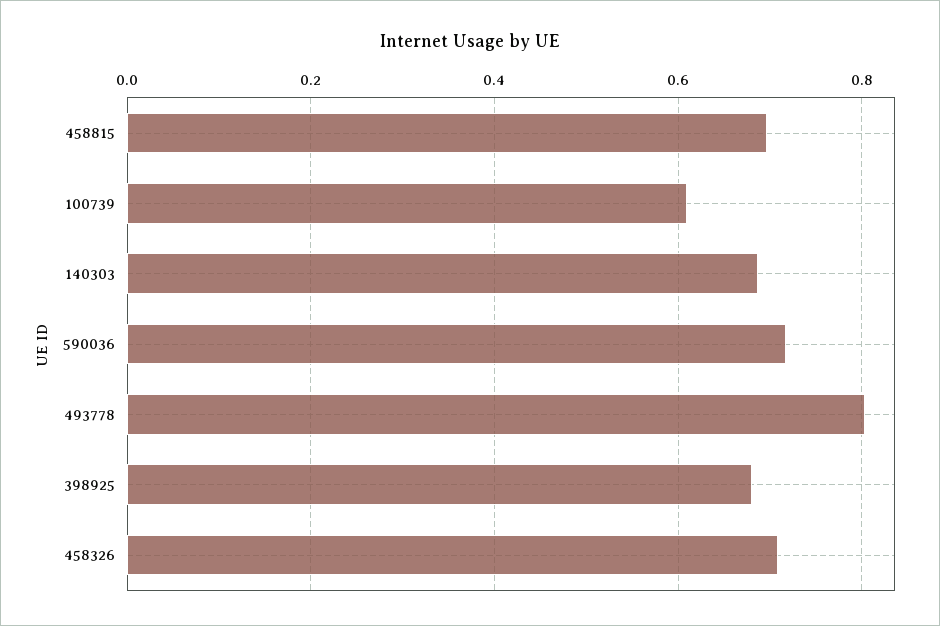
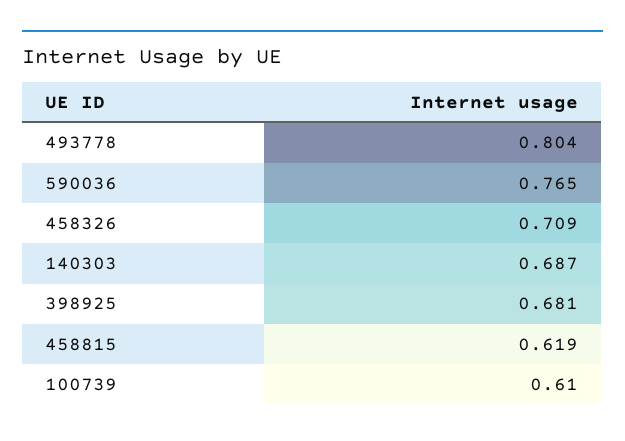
  {
-   "458815": 0.7,
+   "458815": 0.619,
    "100739": 0.61,
    "140303": 0.687,
-   "590036": 0.72,
+   "590036": 0.765,
    "493778": 0.804,
    "398925": 0.681,
    "458326": 0.709
  }

